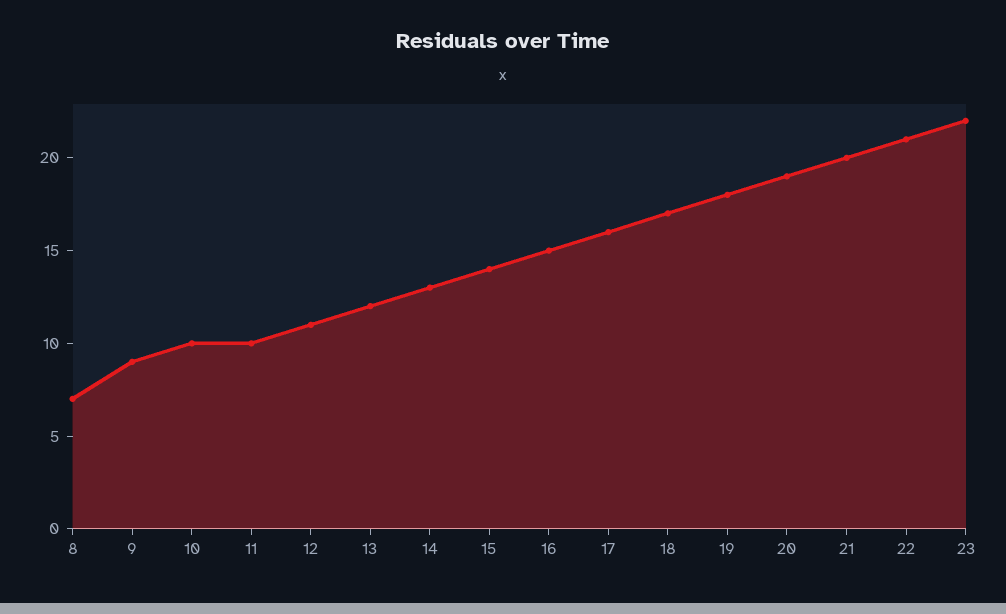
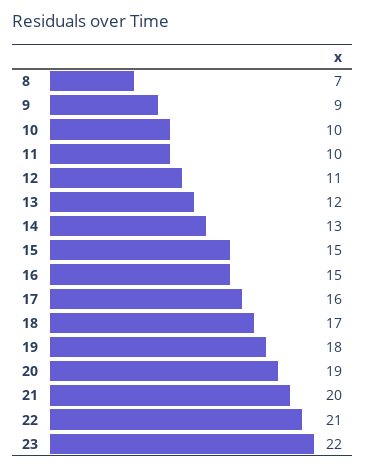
  {
    "8": 7,
    "9": 9,
    "10": 10,
    "11": 10,
    "12": 11,
    "13": 12,
    "14": 13,
-   "15": 14,
+   "15": 15,
    "16": 15,
    "17": 16,
    "18": 17,
    "19": 18,
    "20": 19,
    "21": 20,
    "22": 21,
    "23": 22
  }

